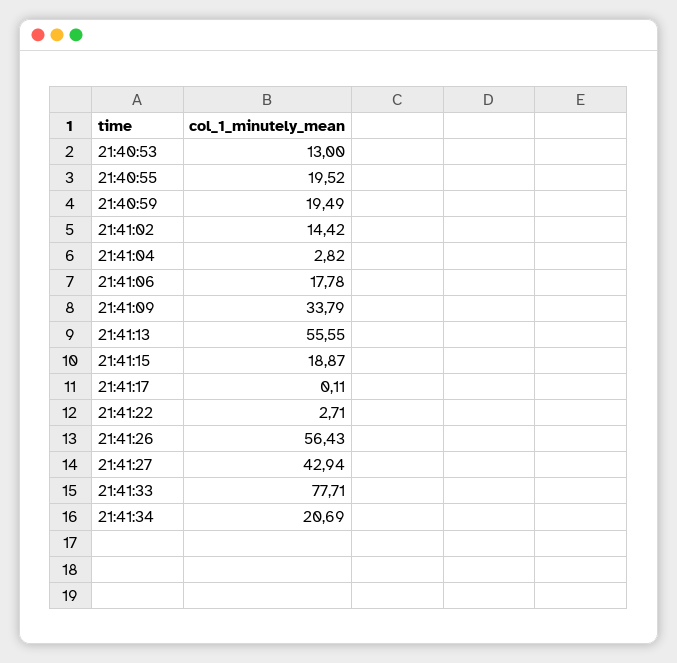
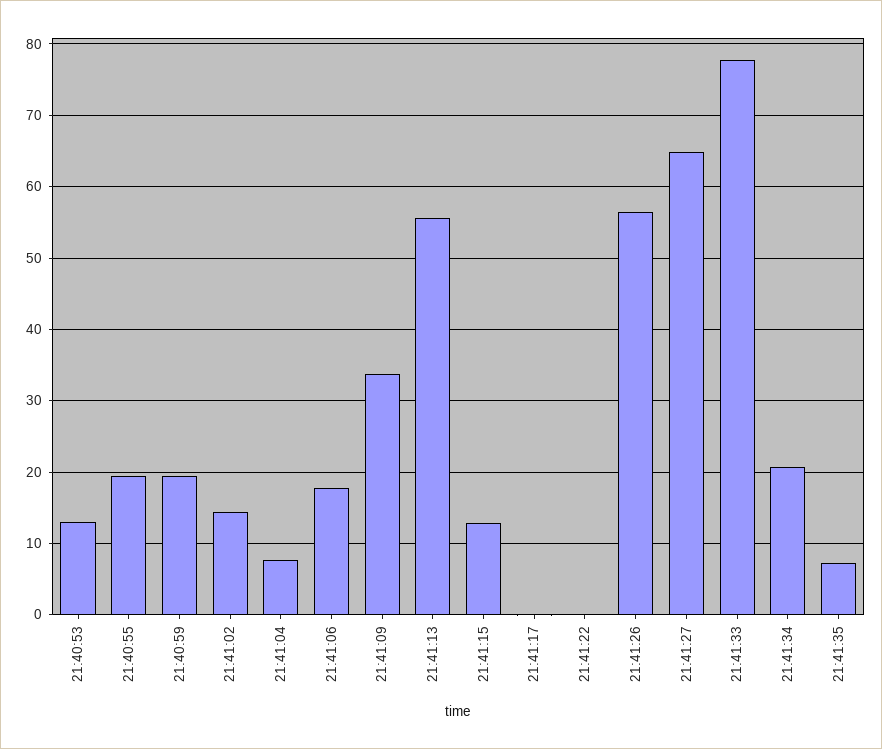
  {
    "21:40:53": 13,
    "21:40:55": 19.52,
    "21:40:59": 19.49,
    "21:41:02": 14.42,
-   "21:41:04": 2.82,
+   "21:41:04": 8,
    "21:41:06": 17.78,
    "21:41:09": 33.79,
    "21:41:13": 55.55,
-   "21:41:15": 18.87,
+   "21:41:15": 13,
    "21:41:17": 0.11,
-   "21:41:22": 2.71,
+   "21:41:22": 0,
    "21:41:26": 56.43,
-   "21:41:27": 42.94,
+   "21:41:27": 65,
    "21:41:33": 77.71,
-   "21:41:34": 20.69
+   "21:41:34": 20.69,
+   "21:41:35": 7
  }

